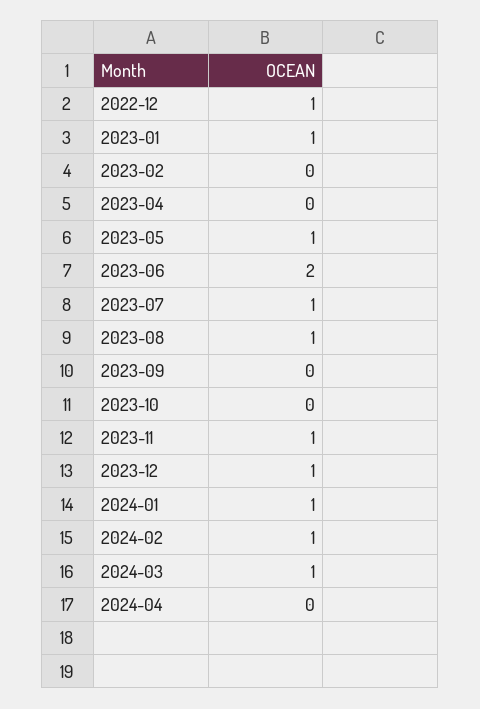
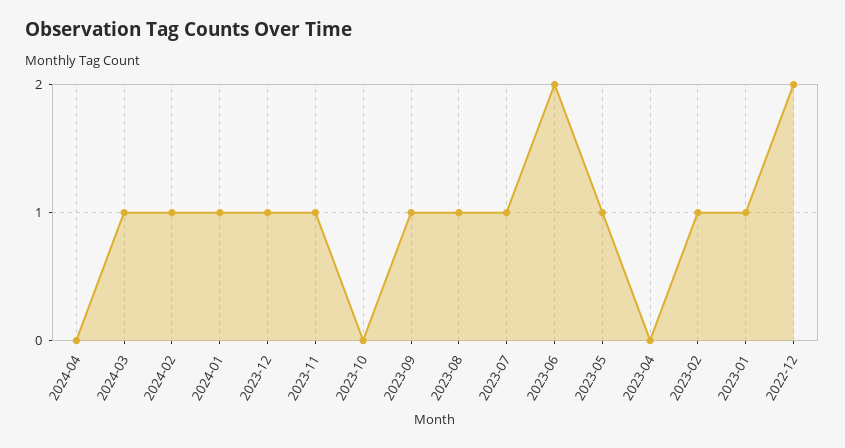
  {
-   "2022-12": 1,
+   "2022-12": 2,
    "2023-01": 1,
-   "2023-02": 0,
+   "2023-02": 1,
    "2023-04": 0,
    "2023-05": 1,
    "2023-06": 2,
    "2023-07": 1,
    "2023-08": 1,
-   "2023-09": 0,
+   "2023-09": 1,
    "2023-10": 0,
    "2023-11": 1,
    "2023-12": 1,
    "2024-01": 1,
    "2024-02": 1,
    "2024-03": 1,
    "2024-04": 0
  }

